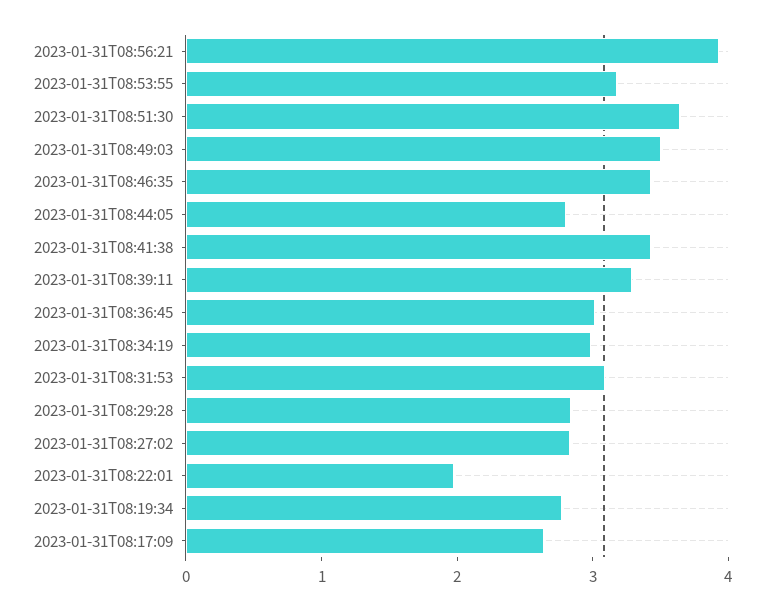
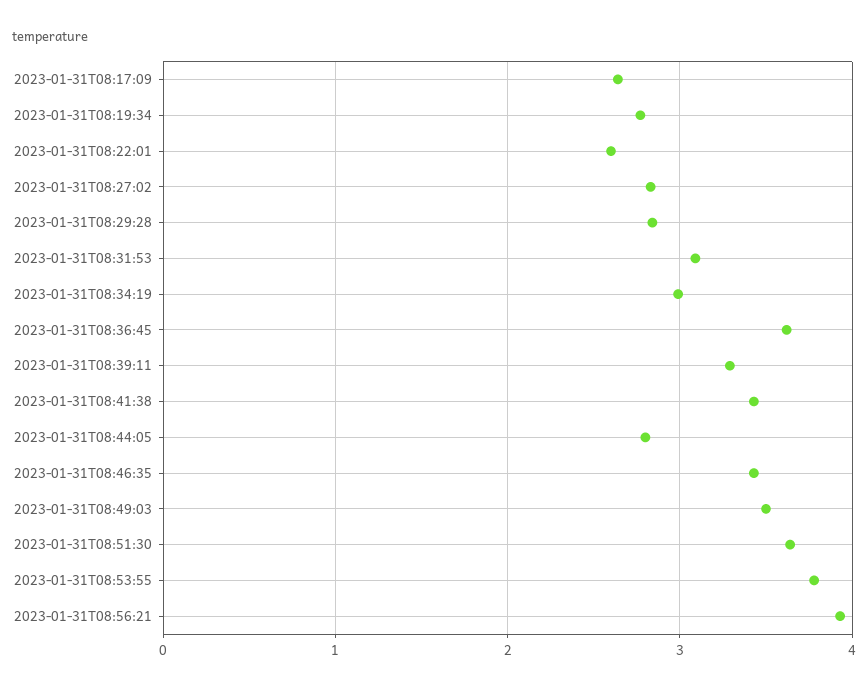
  {
    "2023-01-31T08:56:21": 3.9,
-   "2023-01-31T08:53:55": 3.2,
+   "2023-01-31T08:53:55": 3.8,
    "2023-01-31T08:51:30": 3.6,
    "2023-01-31T08:49:03": 3.5,
    "2023-01-31T08:46:35": 3.4,
    "2023-01-31T08:44:05": 2.8,
    "2023-01-31T08:41:38": 3.4,
    "2023-01-31T08:39:11": 3.3,
-   "2023-01-31T08:36:45": 3,
+   "2023-01-31T08:36:45": 3.6,
    "2023-01-31T08:34:19": 3,
    "2023-01-31T08:31:53": 3.1,
    "2023-01-31T08:29:28": 2.8,
    "2023-01-31T08:27:02": 2.8,
-   "2023-01-31T08:22:01": 2,
+   "2023-01-31T08:22:01": 2.6,
    "2023-01-31T08:19:34": 2.8,
    "2023-01-31T08:17:09": 2.6
  }

